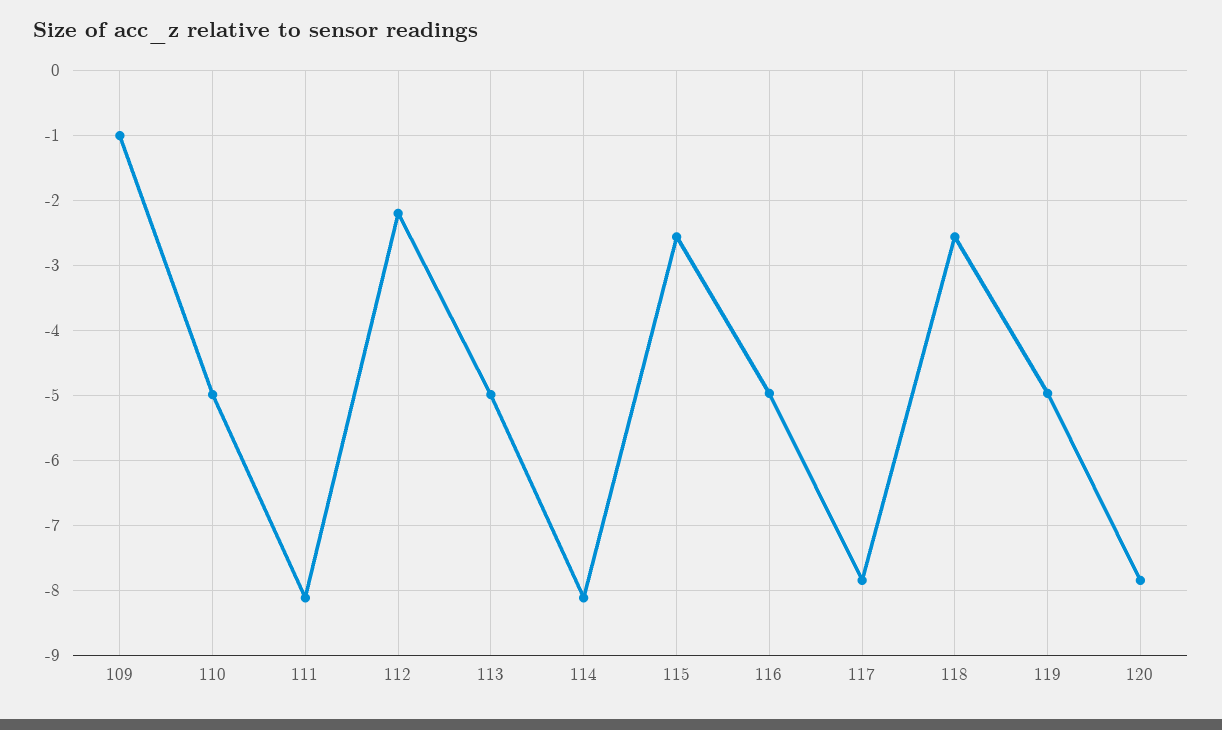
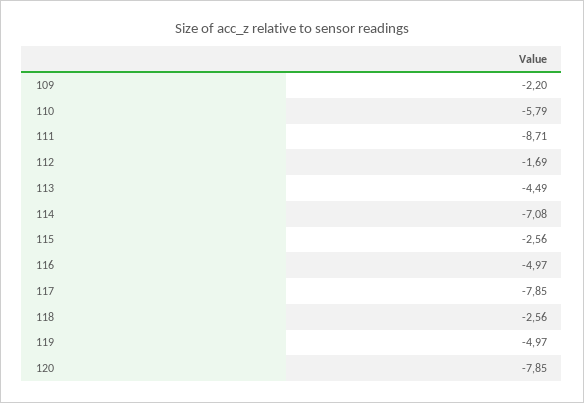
  {
-   "109": -1,
+   "109": -2.2,
-   "110": -5,
+   "110": -5.79,
-   "111": -8.1,
+   "111": -8.71,
-   "112": -2.2,
+   "112": -1.69,
-   "113": -5,
+   "113": -4.49,
-   "114": -8.1,
+   "114": -7.08,
    "115": -2.56,
    "116": -4.97,
    "117": -7.85,
    "118": -2.56,
    "119": -4.97,
    "120": -7.85
  }

